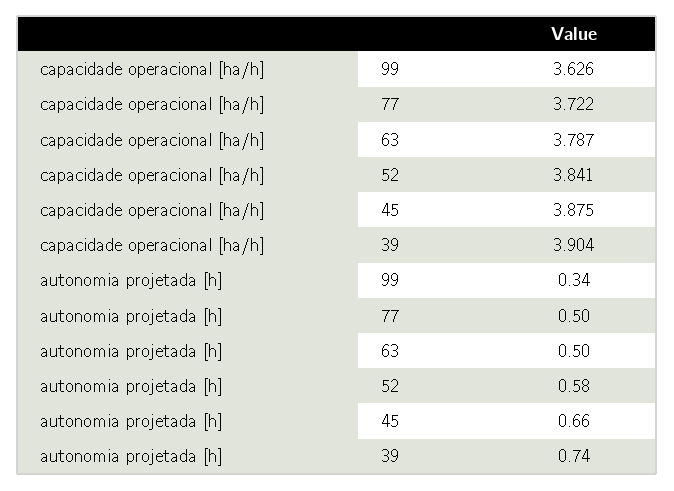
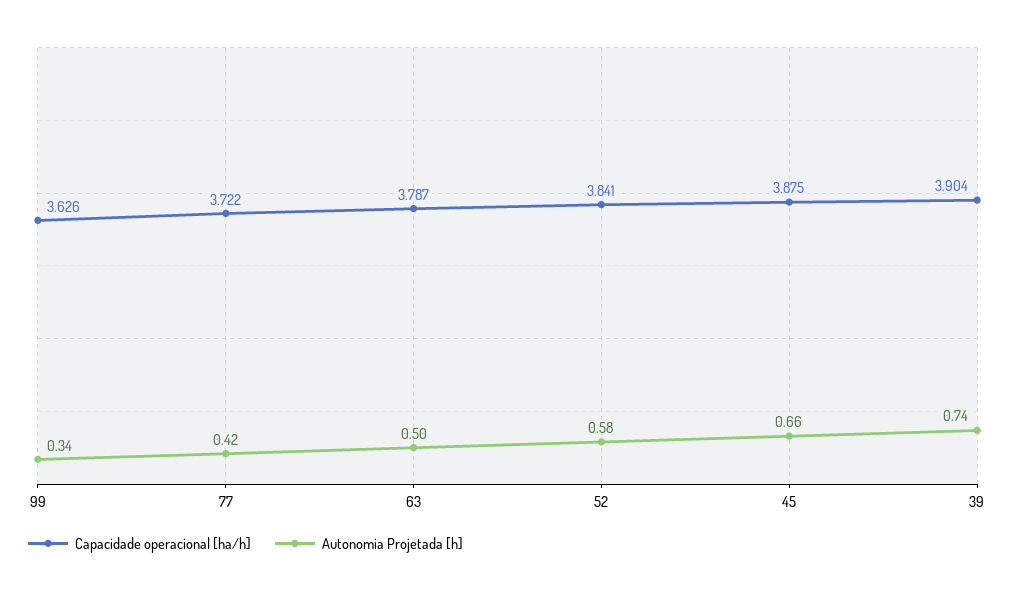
  {
    "capacidade operacional [ha/h]": {
      "99": 3.626,
      "77": 3.722,
      "63": 3.787,
      "52": 3.841,
      "45": 3.875,
      "39": 3.904
    },
    "autonomia projetada [h]": {
      "99": 0.34,
-     "77": 0.5,
+     "77": 0.42,
      "63": 0.5,
      "52": 0.58,
      "45": 0.66,
      "39": 0.74
    }
  }

